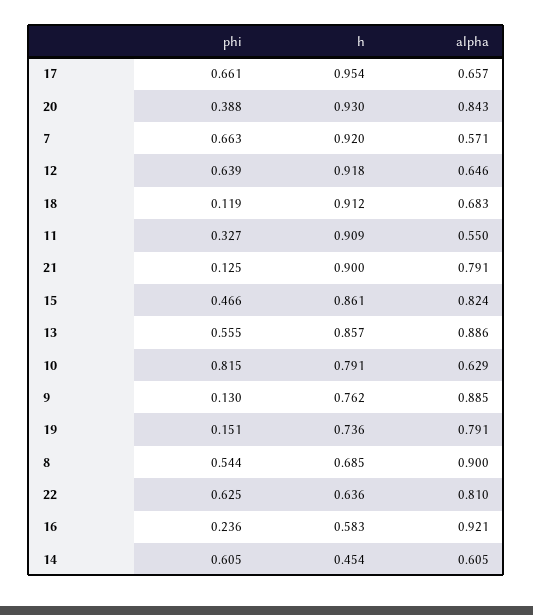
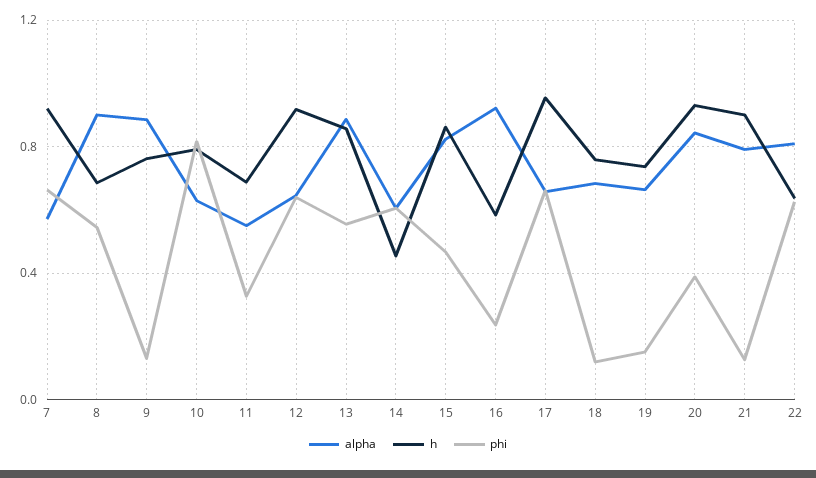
  {
    "phi": {
      "17": 0.661,
      "20": 0.388,
      "7": 0.663,
      "12": 0.639,
      "18": 0.119,
      "11": 0.327,
      "21": 0.125,
      "15": 0.466,
      "13": 0.555,
      "10": 0.815,
      "9": 0.13,
      "19": 0.151,
      "8": 0.544,
      "22": 0.625,
      "16": 0.236,
      "14": 0.605
    },
    "h": {
      "17": 0.954,
      "20": 0.93,
      "7": 0.92,
      "12": 0.918,
-     "18": 0.912,
+     "18": 0.75,
-     "11": 0.909,
+     "11": 0.7,
      "21": 0.9,
      "15": 0.861,
      "13": 0.857,
      "10": 0.791,
      "9": 0.762,
      "19": 0.736,
      "8": 0.685,
      "22": 0.636,
      "16": 0.583,
      "14": 0.454
    },
    "alpha": {
      "17": 0.657,
      "20": 0.843,
      "7": 0.571,
      "12": 0.646,
      "18": 0.683,
      "11": 0.55,
      "21": 0.791,
      "15": 0.824,
      "13": 0.886,
      "10": 0.629,
      "9": 0.885,
-     "19": 0.791,
+     "19": 0.65,
      "8": 0.9,
      "22": 0.81,
      "16": 0.921,
      "14": 0.605
    }
  }

